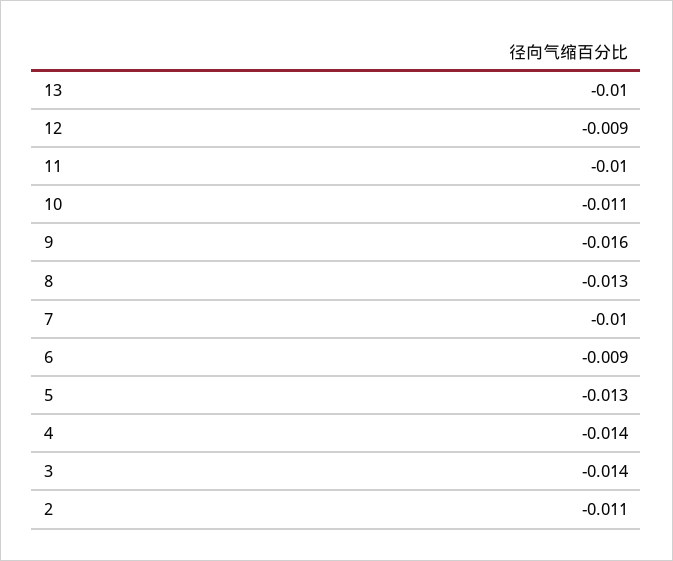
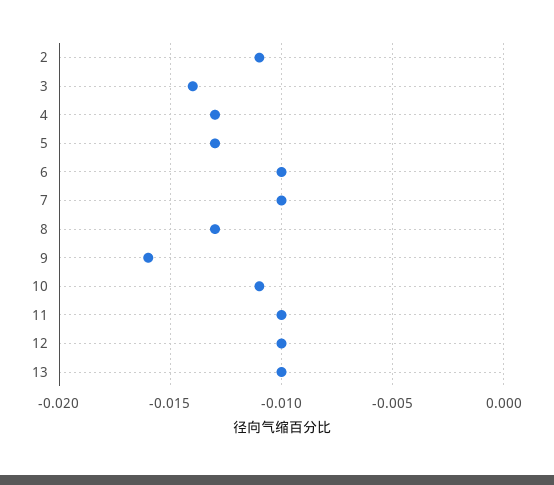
  {
    "13": -0.01,
-   "12": -0.009,
+   "12": -0.01,
    "11": -0.01,
    "10": -0.011,
    "9": -0.016,
    "8": -0.013,
    "7": -0.01,
-   "6": -0.009,
+   "6": -0.01,
    "5": -0.013,
-   "4": -0.014,
+   "4": -0.013,
    "3": -0.014,
    "2": -0.011
  }

